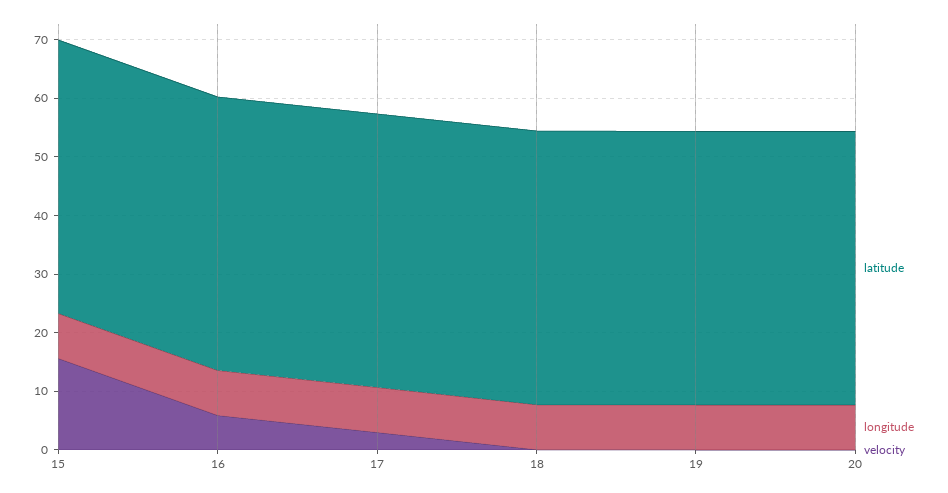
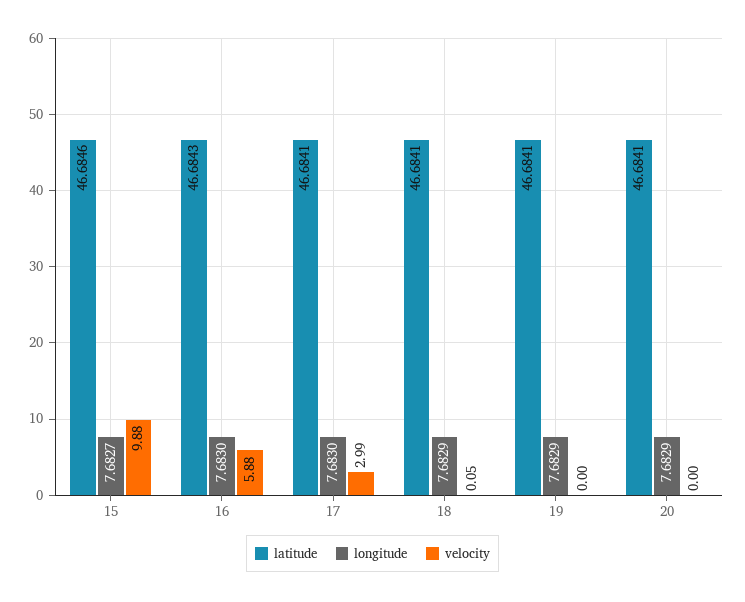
  {
    "latitude": {
      "15": 46.6846,
      "16": 46.6843,
      "17": 46.6841,
      "18": 46.6841,
      "19": 46.6841,
      "20": 46.6841
    },
    "longitude": {
      "15": 7.6827,
      "16": 7.683,
      "17": 7.683,
      "18": 7.6829,
      "19": 7.6829,
      "20": 7.6829
    },
    "velocity": {
-     "15": 16,
+     "15": 9.88,
      "16": 5.88,
      "17": 2.99,
      "18": 0.05,
      "19": 0,
      "20": 0
    }
  }

